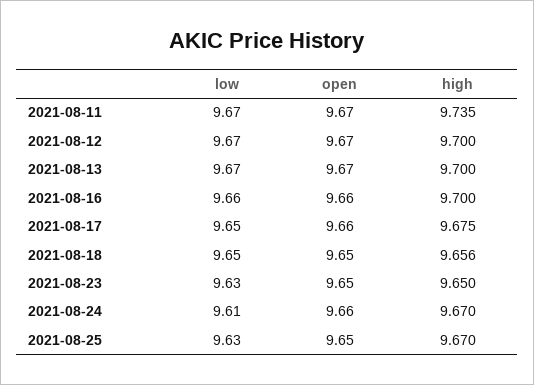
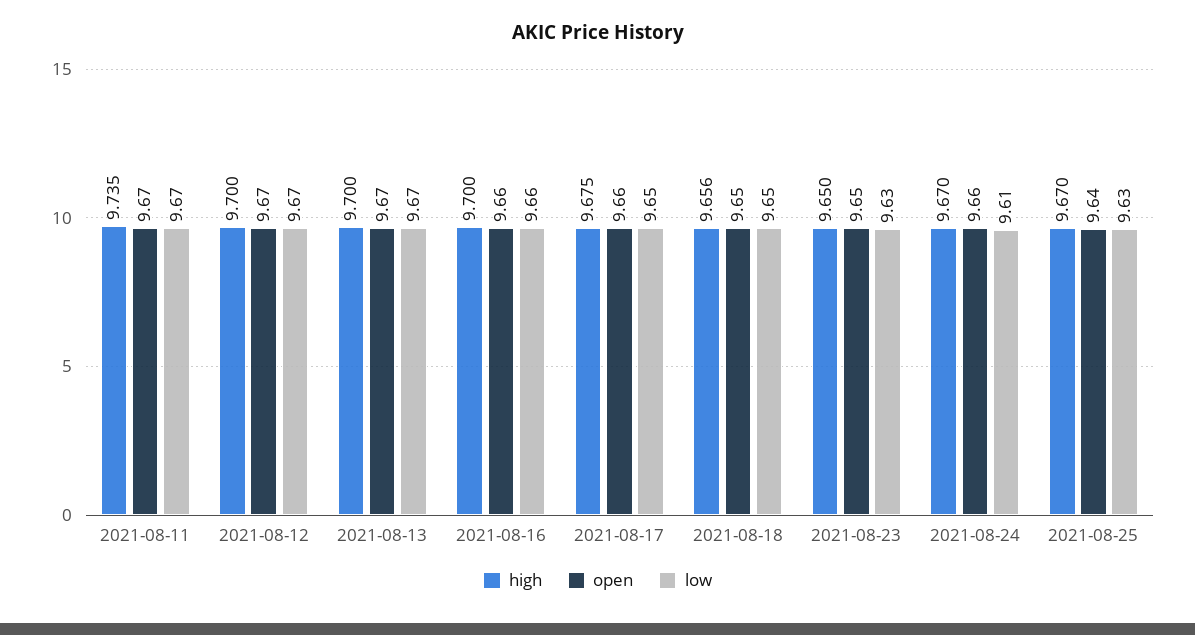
  {
    "low": {
      "2021-08-11": 9.67,
      "2021-08-12": 9.67,
      "2021-08-13": 9.67,
      "2021-08-16": 9.66,
      "2021-08-17": 9.65,
      "2021-08-18": 9.65,
      "2021-08-23": 9.63,
      "2021-08-24": 9.61,
      "2021-08-25": 9.63
    },
    "open": {
      "2021-08-11": 9.67,
      "2021-08-12": 9.67,
      "2021-08-13": 9.67,
      "2021-08-16": 9.66,
      "2021-08-17": 9.66,
      "2021-08-18": 9.65,
      "2021-08-23": 9.65,
      "2021-08-24": 9.66,
-     "2021-08-25": 9.65
+     "2021-08-25": 9.64
    },
    "high": {
      "2021-08-11": 9.735,
      "2021-08-12": 9.7,
      "2021-08-13": 9.7,
      "2021-08-16": 9.7,
      "2021-08-17": 9.675,
      "2021-08-18": 9.656,
      "2021-08-23": 9.65,
      "2021-08-24": 9.67,
      "2021-08-25": 9.67
    }
  }

